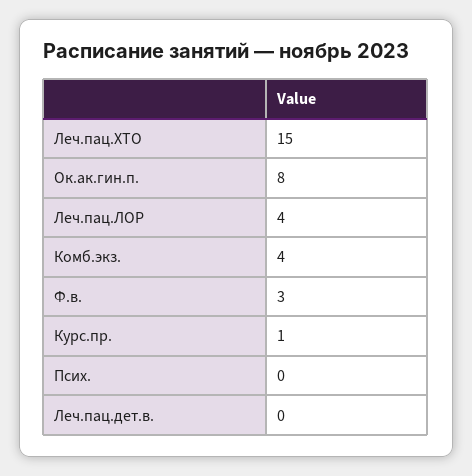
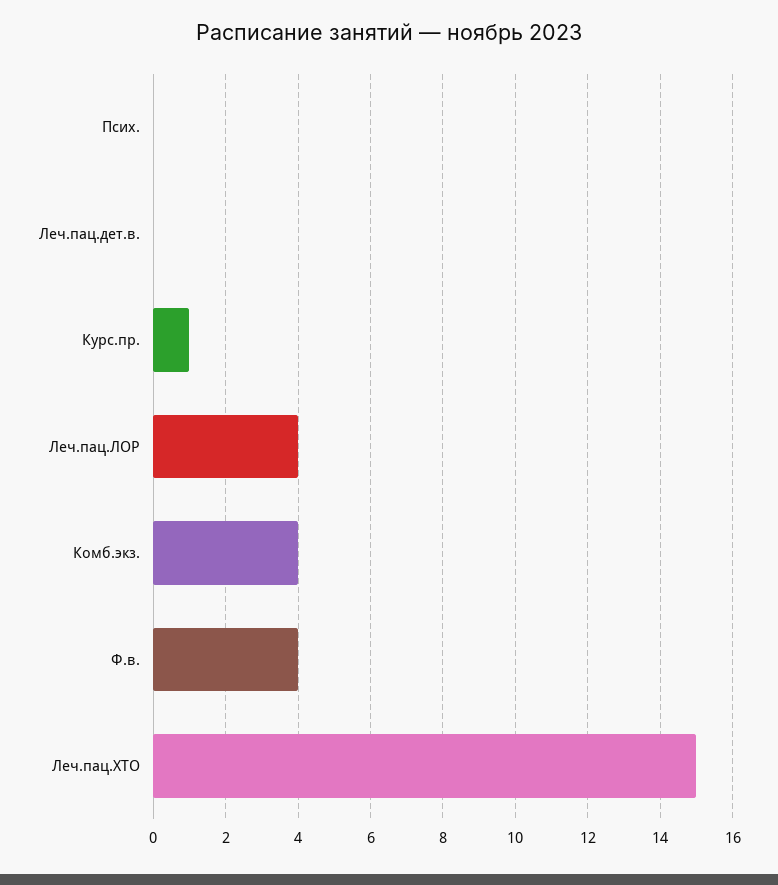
  {
    "Леч.пац.ХТО": 15,
-   "Ок.ак.гин.п.": 8,
    "Леч.пац.ЛОР": 4,
    "Комб.экз.": 4,
-   "Ф.в.": 3,
+   "Ф.в.": 4,
    "Курс.пр.": 1,
    "Псих.": 0,
    "Леч.пац.дет.в.": 0
  }

